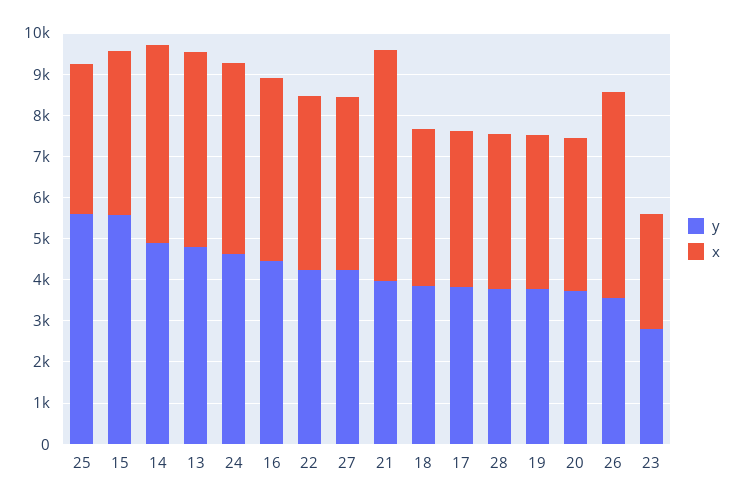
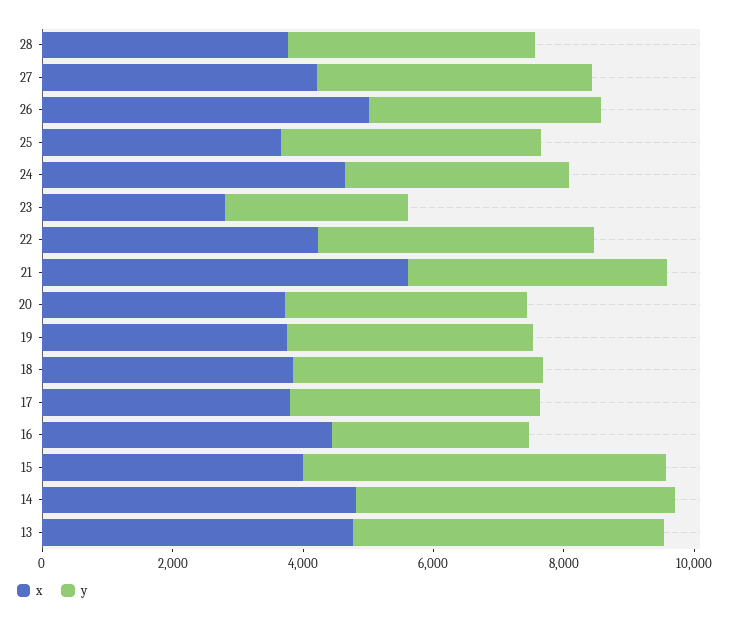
  {
    "y": {
-     "25": 5600,
+     "25": 4000,
      "15": 5600,
      "14": 4800,
      "13": 4800,
-     "24": 4600,
+     "24": 3500,
-     "16": 4400,
+     "16": 3000,
      "22": 4200,
      "27": 4200,
      "21": 4000,
      "18": 3800,
      "17": 3800,
      "28": 3800,
      "19": 3800,
      "20": 3800,
      "26": 3600,
      "23": 2800
    },
    "x": {
      "25": 3600,
      "15": 4000,
      "14": 4800,
      "13": 4800,
      "24": 4600,
      "16": 4400,
      "22": 4200,
      "27": 4200,
      "21": 5600,
      "18": 3800,
      "17": 3800,
      "28": 3800,
      "19": 3800,
      "20": 3800,
      "26": 5000,
      "23": 2800
    }
  }

